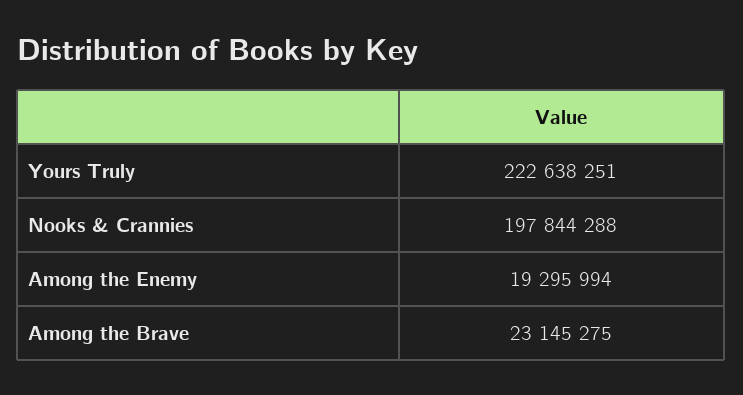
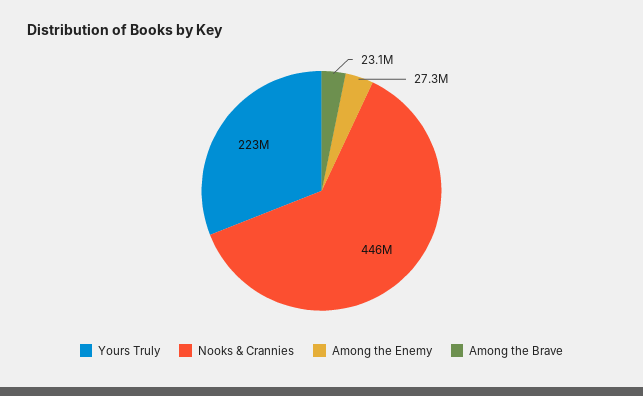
  {
    "Yours Truly": 222638251,
-   "Nooks & Crannies": 197844288,
+   "Nooks & Crannies": 446000000,
-   "Among the Enemy": 19295994,
+   "Among the Enemy": 27300000,
    "Among the Brave": 23145275
  }

